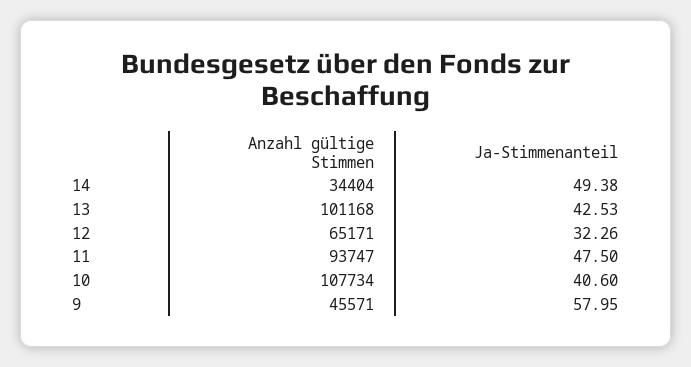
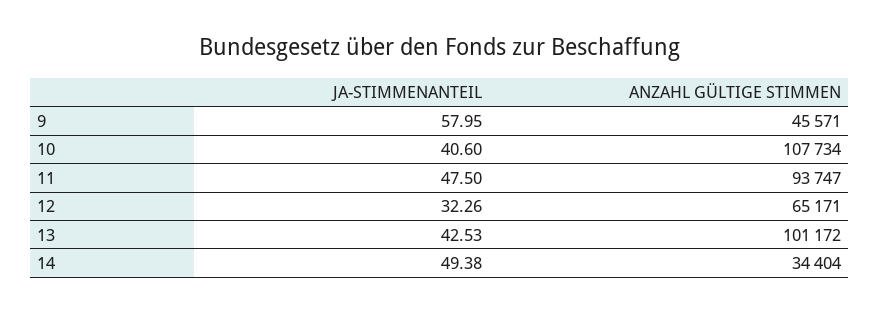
  {
    "Anzahl gültige Stimmen": {
      "14": 34404,
-     "13": 101168,
+     "13": 101172,
      "12": 65171,
      "11": 93747,
      "10": 107734,
      "9": 45571
    },
    "Ja-Stimmenanteil": {
      "14": 49.38,
      "13": 42.53,
      "12": 32.26,
      "11": 47.5,
      "10": 40.6,
      "9": 57.95
    }
  }

